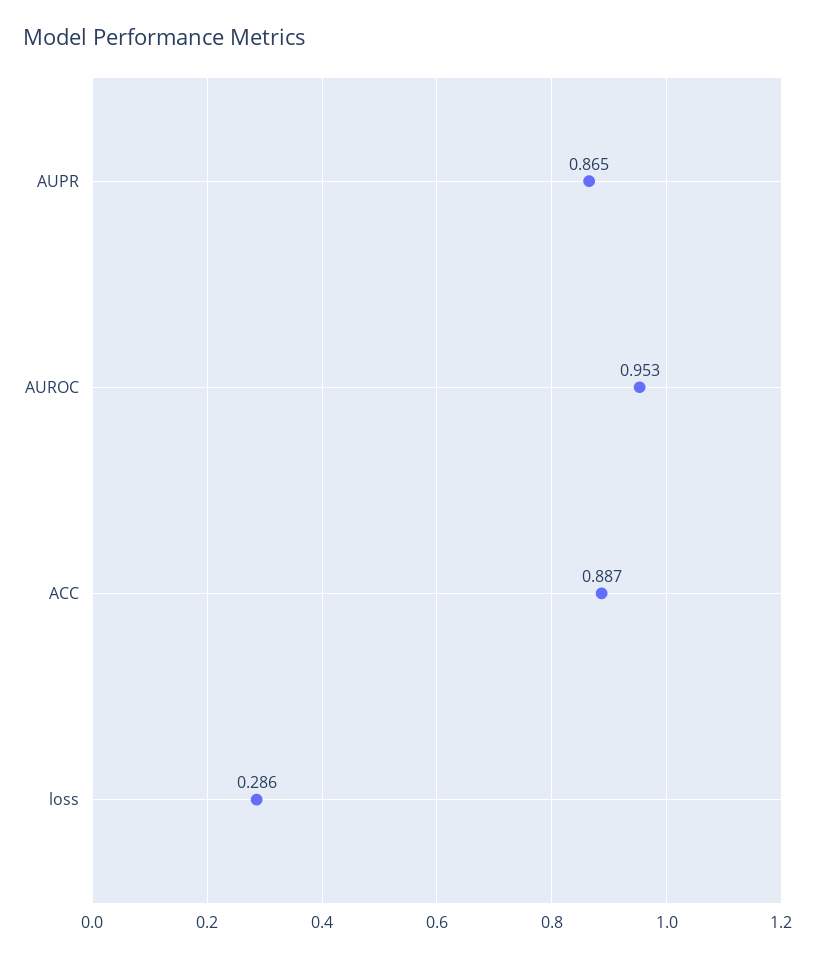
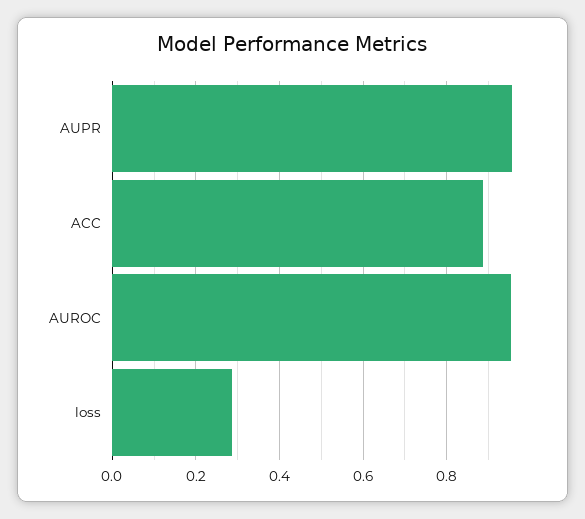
  {
-   "AUPR": 0.865,
+   "AUPR": 0.96,
    "AUROC": 0.953,
    "ACC": 0.887,
    "loss": 0.286
  }

